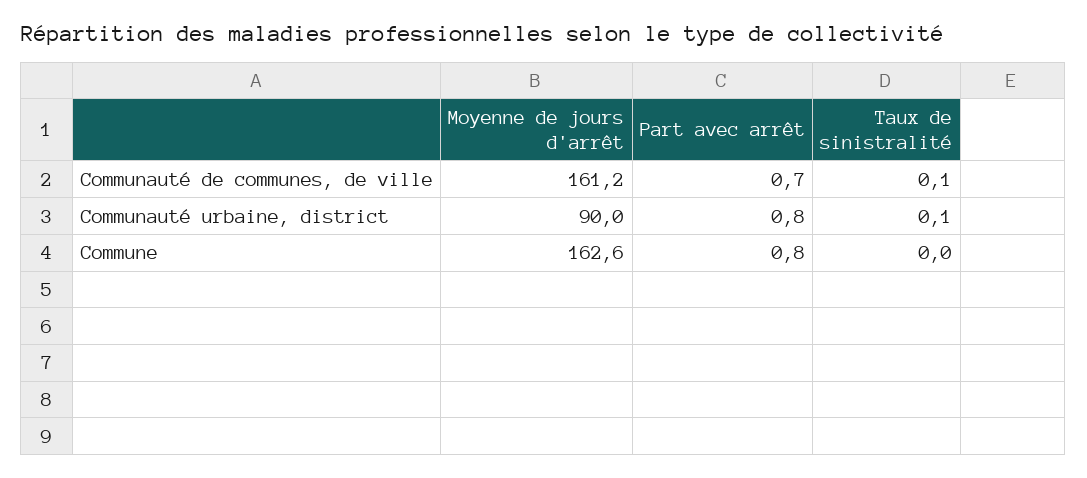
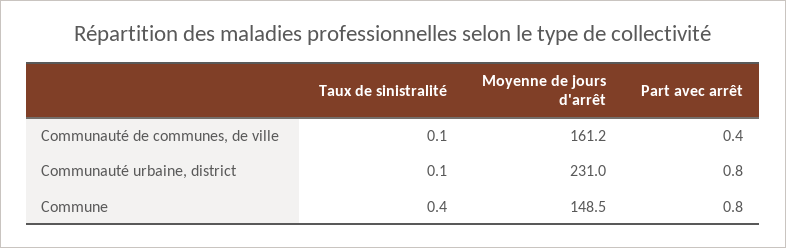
  {
    "Moyenne de jours d'arrêt": {
      "Communauté de communes, de ville": 161.2,
-     "Communauté urbaine, district": 90,
+     "Communauté urbaine, district": 231,
-     "Commune": 162.6
+     "Commune": 148.5
    },
    "Part avec arrêt": {
-     "Communauté de communes, de ville": 0.7,
+     "Communauté de communes, de ville": 0.4,
      "Communauté urbaine, district": 0.8,
      "Commune": 0.8
    },
    "Taux de sinistralité": {
      "Communauté de communes, de ville": 0.1,
      "Communauté urbaine, district": 0.1,
-     "Commune": 0
+     "Commune": 0.4
    }
  }

